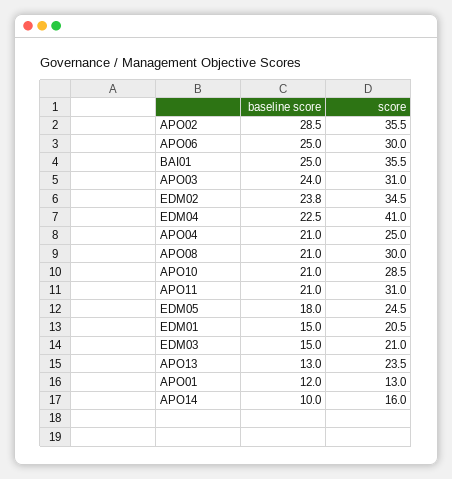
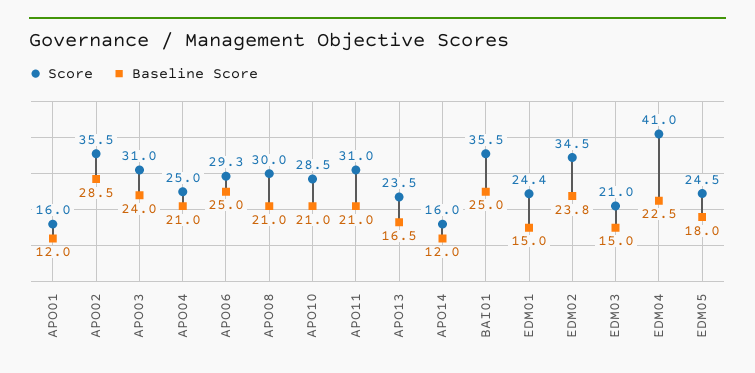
  {
    "baseline score": {
      "APO02": 28.5,
      "APO06": 25,
      "BAI01": 25,
      "APO03": 24,
      "EDM02": 23.8,
      "EDM04": 22.5,
      "APO04": 21,
      "APO08": 21,
      "APO10": 21,
      "APO11": 21,
      "EDM05": 18,
      "EDM01": 15,
      "EDM03": 15,
-     "APO13": 13,
+     "APO13": 16.5,
      "APO01": 12,
-     "APO14": 10
+     "APO14": 12
    },
    "score": {
      "APO02": 35.5,
-     "APO06": 30,
+     "APO06": 29.3,
      "BAI01": 35.5,
      "APO03": 31,
      "EDM02": 34.5,
      "EDM04": 41,
      "APO04": 25,
      "APO08": 30,
      "APO10": 28.5,
      "APO11": 31,
      "EDM05": 24.5,
-     "EDM01": 20.5,
+     "EDM01": 24.4,
      "EDM03": 21,
      "APO13": 23.5,
-     "APO01": 13,
+     "APO01": 16,
      "APO14": 16
    }
  }

